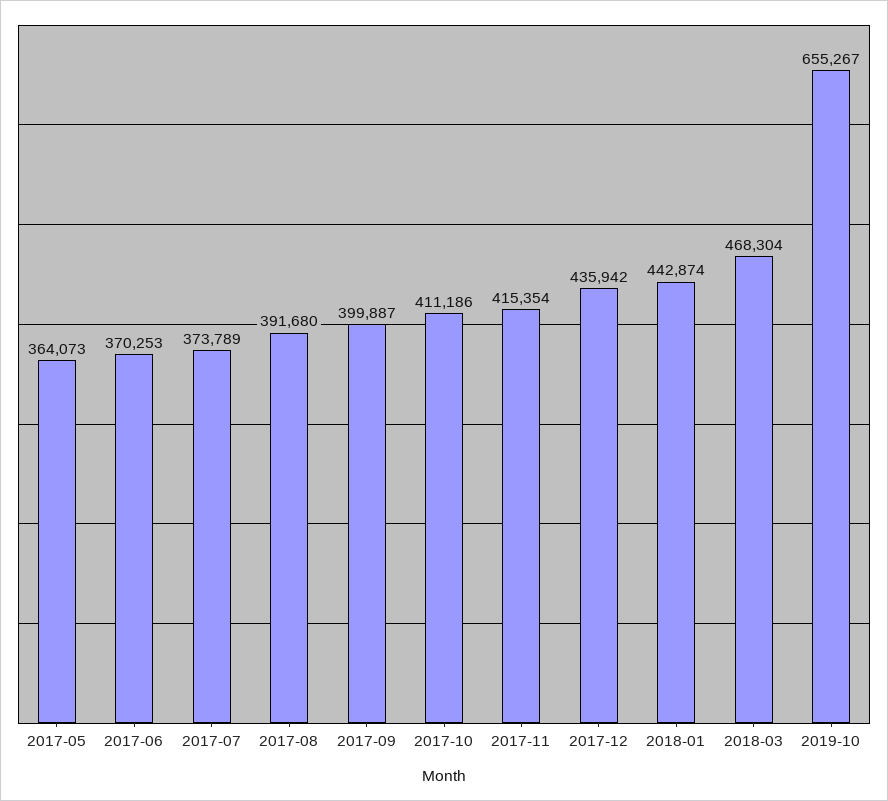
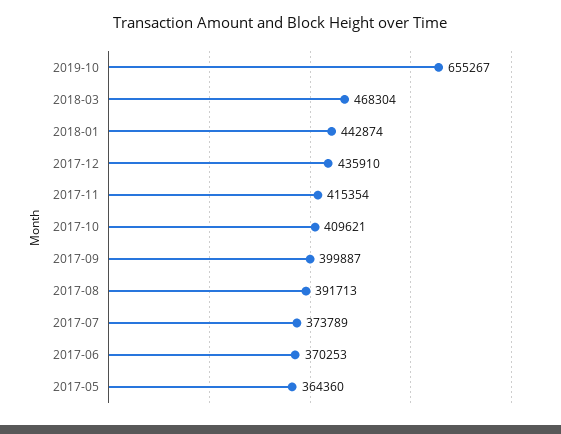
  {
-   "2017-05": 364073,
+   "2017-05": 364360,
    "2017-06": 370253,
    "2017-07": 373789,
-   "2017-08": 391680,
+   "2017-08": 391713,
    "2017-09": 399887,
-   "2017-10": 411186,
+   "2017-10": 409621,
    "2017-11": 415354,
-   "2017-12": 435942,
+   "2017-12": 435910,
    "2018-01": 442874,
    "2018-03": 468304,
    "2019-10": 655267
  }

